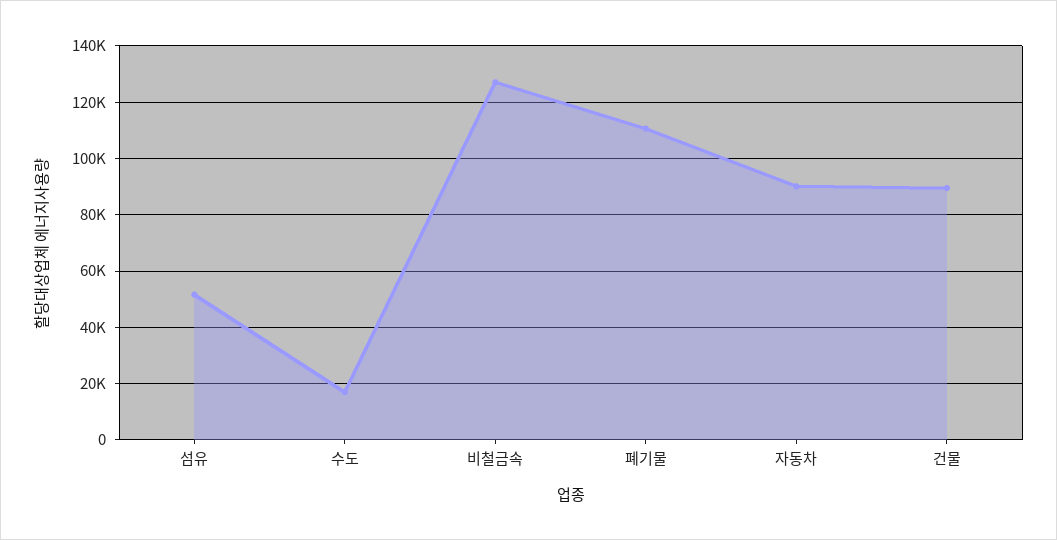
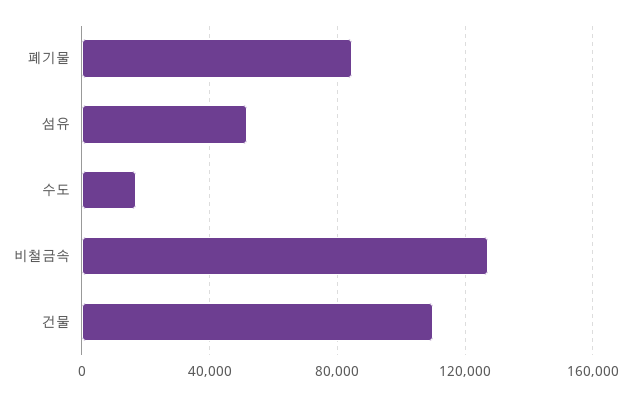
  {
    "섬유": 52500,
    "수도": 17500,
    "비철금속": 127500,
-   "폐기물": 110000,
+   "폐기물": 85000,
-   "자동차": 90000,
-   "건물": 90000
+   "건물": 110000
  }

